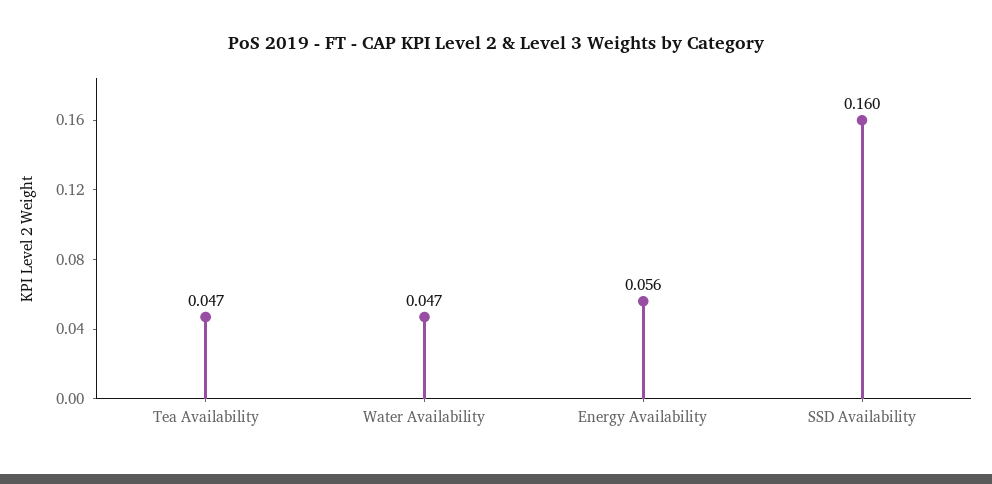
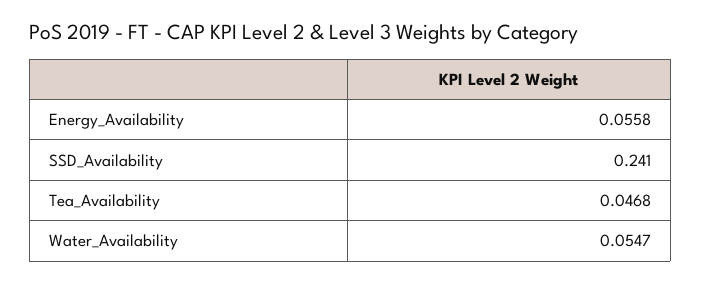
  {
    "Tea Availability": 0.0468,
-   "Water Availability": 0.047,
+   "Water Availability": 0.0547,
    "Energy Availability": 0.0558,
-   "SSD Availability": 0.16
+   "SSD Availability": 0.241
  }

